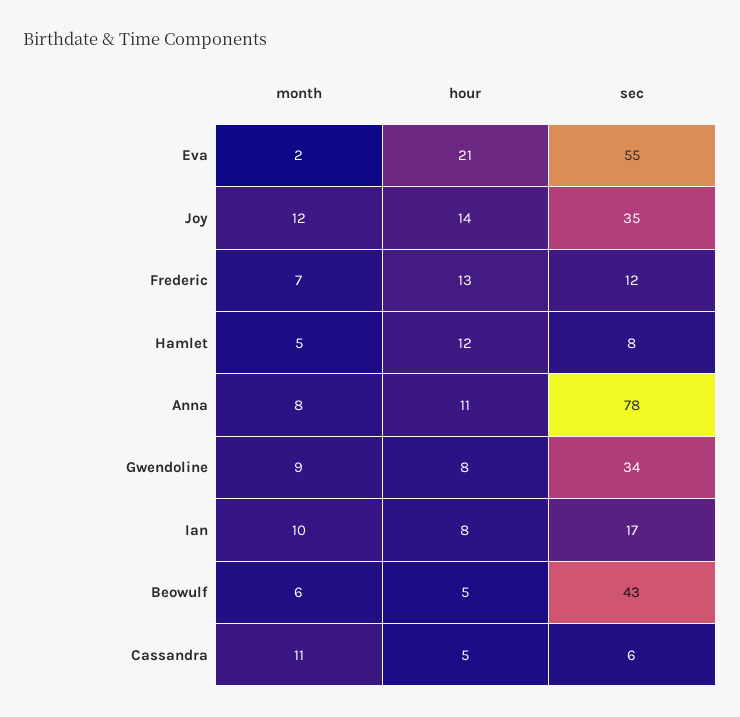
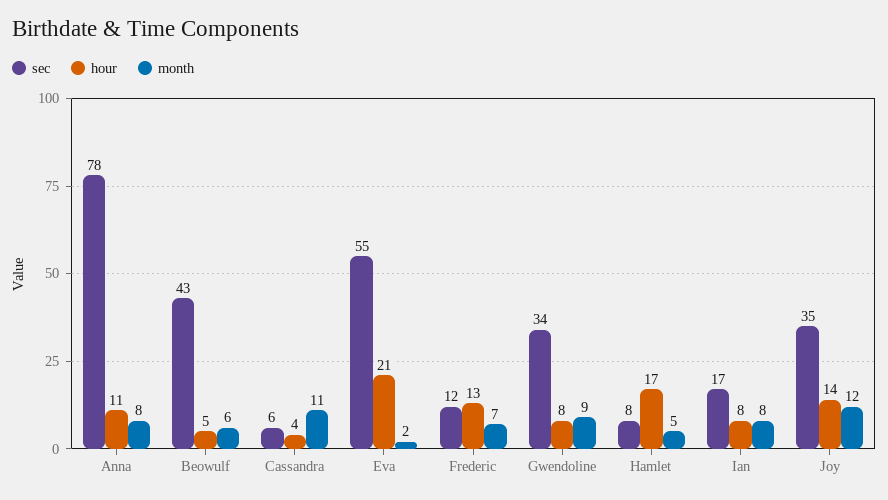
  {
    "month": {
      "Eva": 2,
      "Joy": 12,
      "Frederic": 7,
      "Hamlet": 5,
      "Anna": 8,
      "Gwendoline": 9,
-     "Ian": 10,
+     "Ian": 8,
      "Beowulf": 6,
      "Cassandra": 11
    },
    "hour": {
      "Eva": 21,
      "Joy": 14,
      "Frederic": 13,
-     "Hamlet": 12,
+     "Hamlet": 17,
      "Anna": 11,
      "Gwendoline": 8,
      "Ian": 8,
      "Beowulf": 5,
-     "Cassandra": 5
+     "Cassandra": 4
    },
    "sec": {
      "Eva": 55,
      "Joy": 35,
      "Frederic": 12,
      "Hamlet": 8,
      "Anna": 78,
      "Gwendoline": 34,
      "Ian": 17,
      "Beowulf": 43,
      "Cassandra": 6
    }
  }

